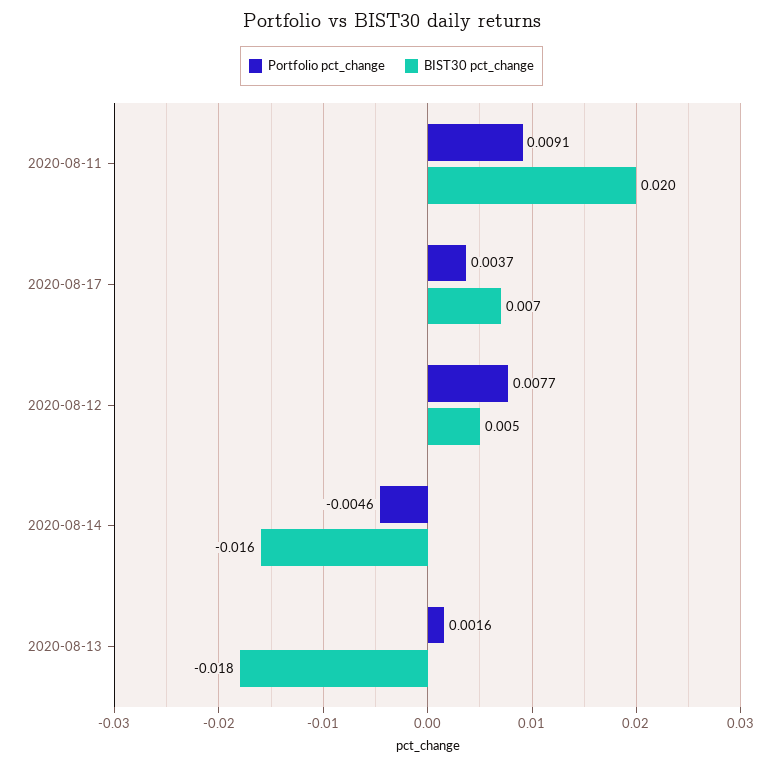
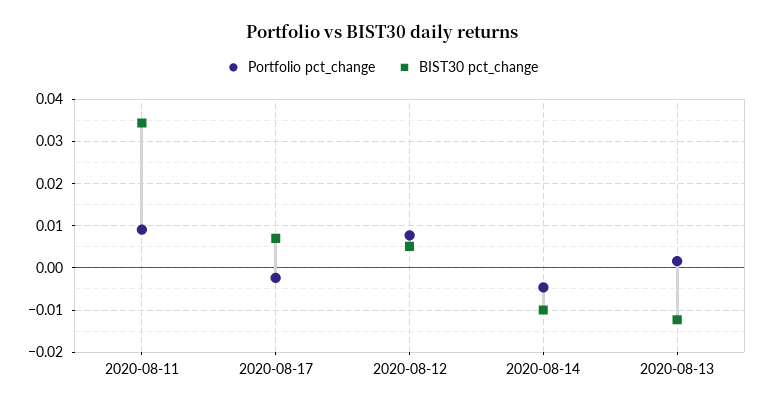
  {
    "Portfolio pct_change": {
      "2020-08-11": 0.0091,
-     "2020-08-17": 0.0037,
+     "2020-08-17": -0.002,
      "2020-08-12": 0.0077,
      "2020-08-14": -0.0046,
      "2020-08-13": 0.0016
    },
    "BIST30 pct_change": {
-     "2020-08-11": 0.02,
+     "2020-08-11": 0.034,
      "2020-08-17": 0.007,
      "2020-08-12": 0.005,
-     "2020-08-14": -0.016,
+     "2020-08-14": -0.01,
-     "2020-08-13": -0.018
+     "2020-08-13": -0.012
    }
  }

